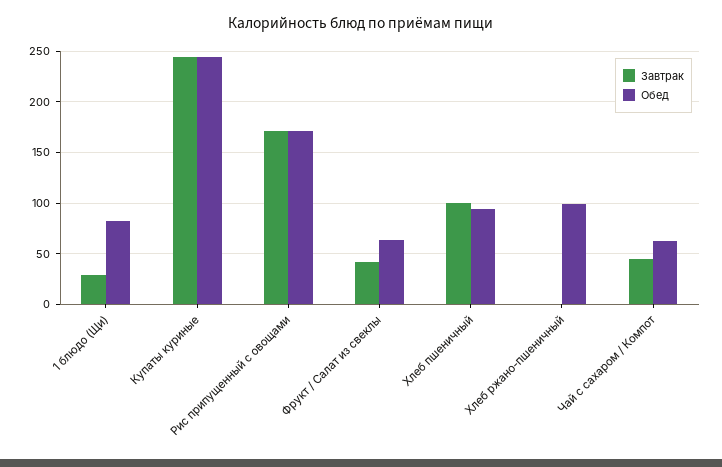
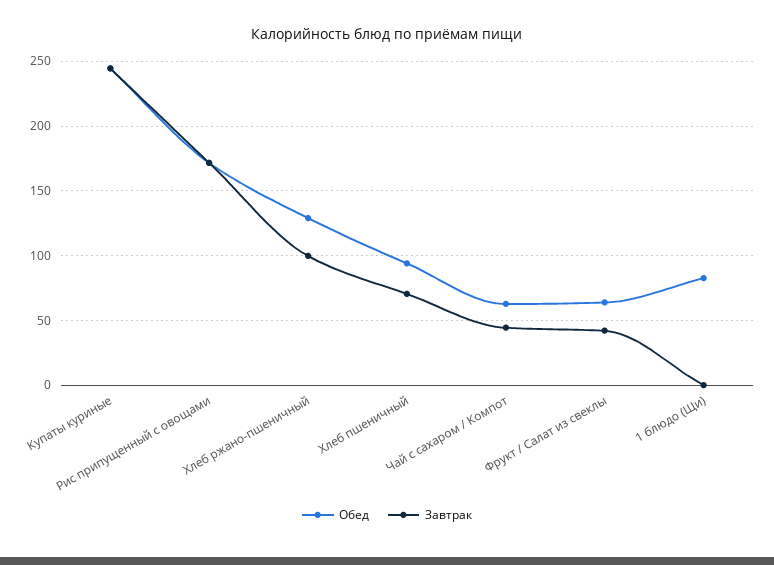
  {
    "Завтрак": {
-     "1 блюдо (Щи)": 30,
+     "1 блюдо (Щи)": 0,
      "Купаты куриные": 245,
      "Рис припущенный с овощами": 170,
      "Фрукт / Салат из свеклы": 40,
-     "Хлеб пшеничный": 100,
+     "Хлеб пшеничный": 70,
-     "Хлеб ржано-пшеничный": 0,
+     "Хлеб ржано-пшеничный": 100,
      "Чай с сахаром / Компот": 45
    },
    "Обед": {
      "1 блюдо (Щи)": 85,
      "Купаты куриные": 245,
      "Рис припущенный с овощами": 170,
      "Фрукт / Салат из свеклы": 65,
      "Хлеб пшеничный": 95,
-     "Хлеб ржано-пшеничный": 100,
+     "Хлеб ржано-пшеничный": 130,
      "Чай с сахаром / Компот": 65
    }
  }

